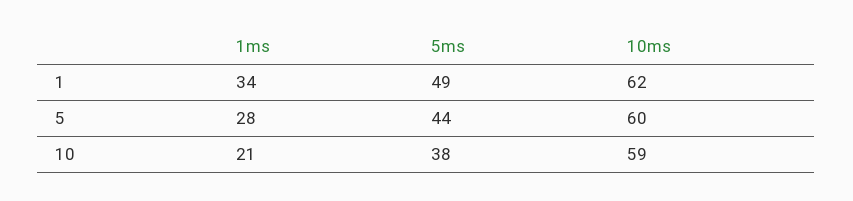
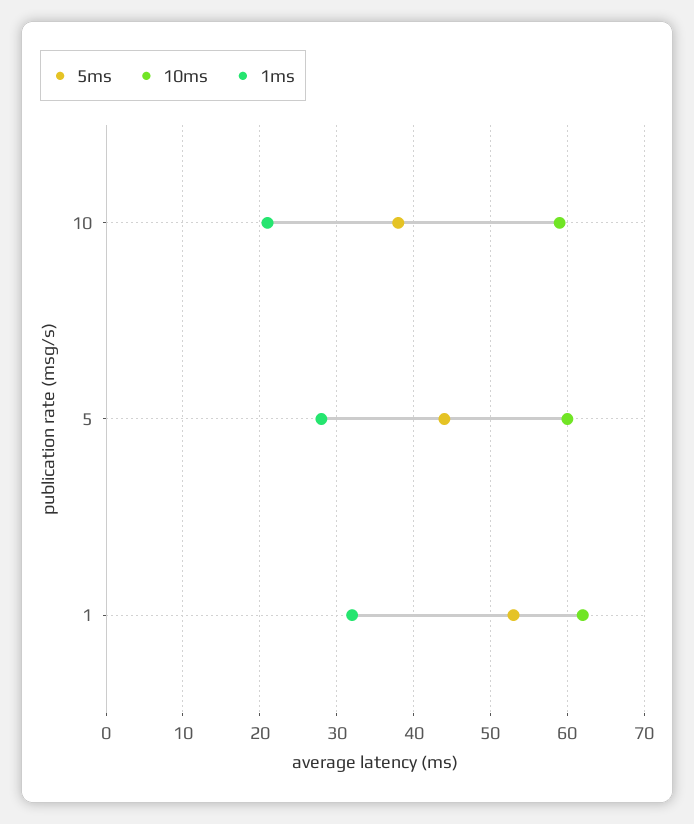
  {
    "1ms": {
-     "1": 34,
+     "1": 32,
      "5": 28,
      "10": 21
    },
    "5ms": {
-     "1": 49,
+     "1": 53,
      "5": 44,
      "10": 38
    },
    "10ms": {
      "1": 62,
      "5": 60,
      "10": 59
    }
  }

